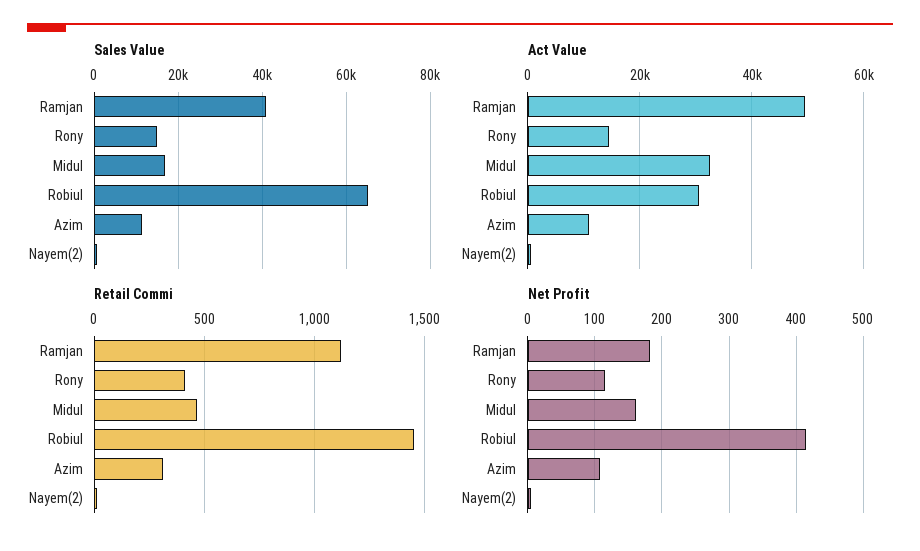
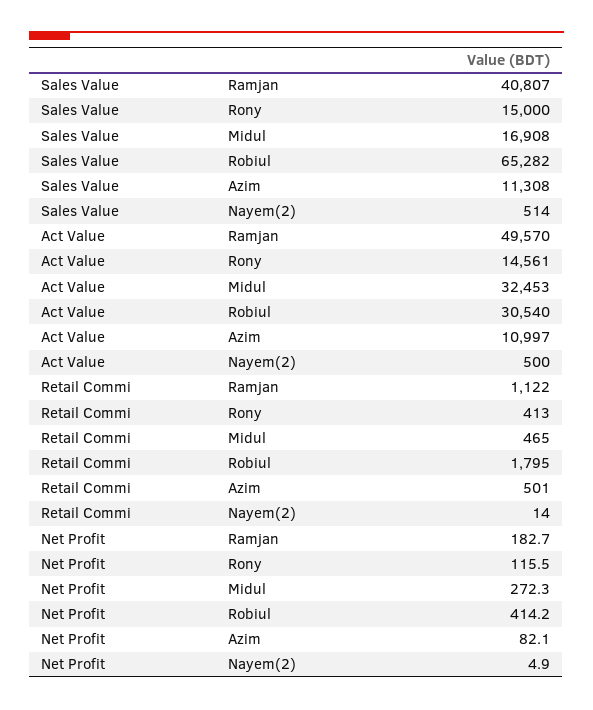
  {
    "Sales Value": {
      "Ramjan": 40807,
      "Rony": 15000,
      "Midul": 16908,
      "Robiul": 65282,
      "Azim": 11308,
      "Nayem(2)": 514
    },
    "Act Value": {
      "Ramjan": 49570,
      "Rony": 14561,
      "Midul": 32453,
      "Robiul": 30540,
      "Azim": 10997,
      "Nayem(2)": 500
    },
    "Retail Commi": {
      "Ramjan": 1122,
      "Rony": 413,
      "Midul": 465,
-     "Robiul": 1450,
+     "Robiul": 1795,
-     "Azim": 300,
+     "Azim": 501,
      "Nayem(2)": 14
    },
    "Net Profit": {
      "Ramjan": 182.7,
      "Rony": 115.5,
-     "Midul": 160,
+     "Midul": 272.3,
      "Robiul": 414.2,
-     "Azim": 110,
+     "Azim": 82.1,
      "Nayem(2)": 4.9
    }
  }

